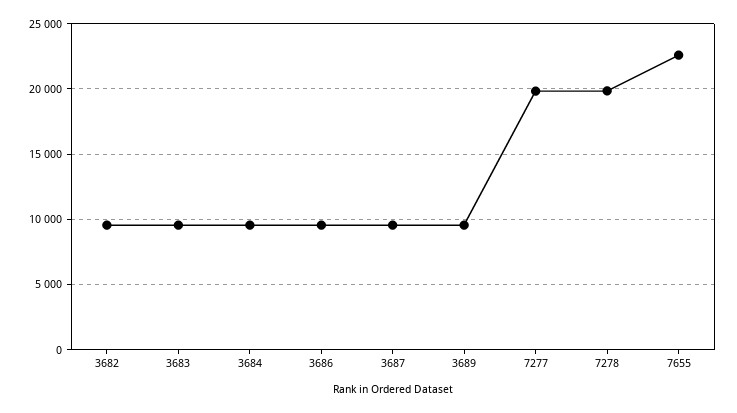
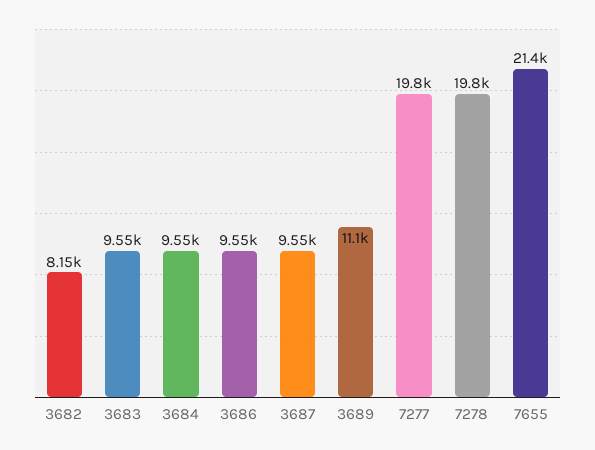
  {
-   "3682": 9500,
+   "3682": 8150,
    "3683": 9550,
    "3684": 9550,
    "3686": 9550,
    "3687": 9550,
-   "3689": 9500,
+   "3689": 11100,
    "7277": 19800,
    "7278": 19800,
-   "7655": 22500
+   "7655": 21400
  }

